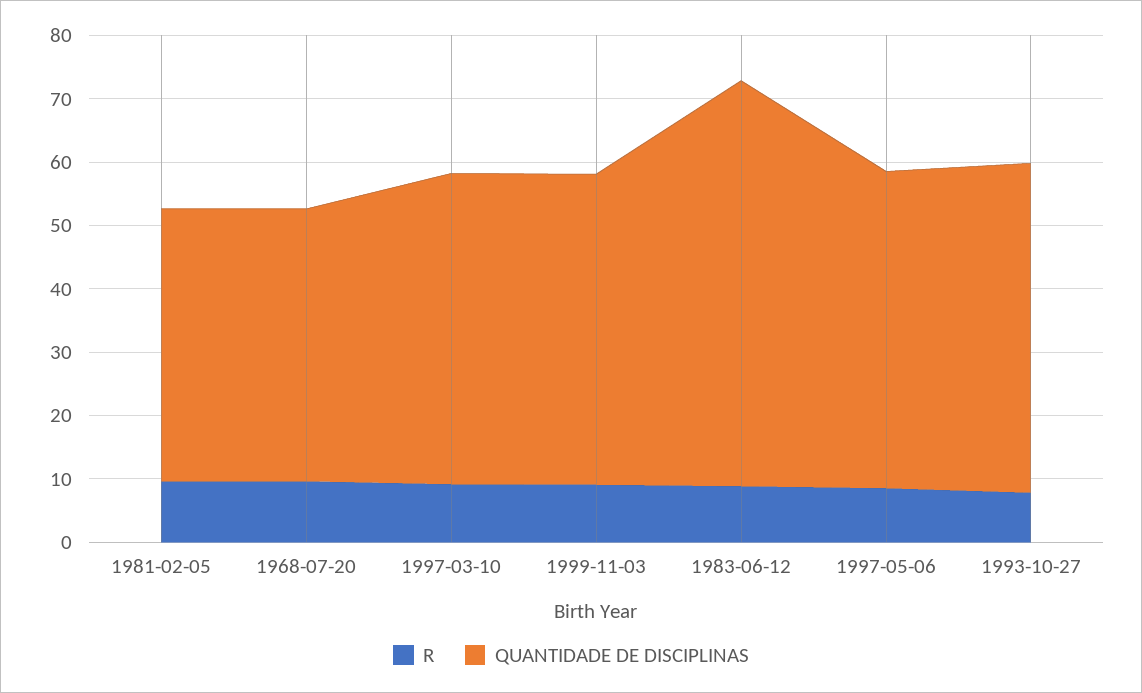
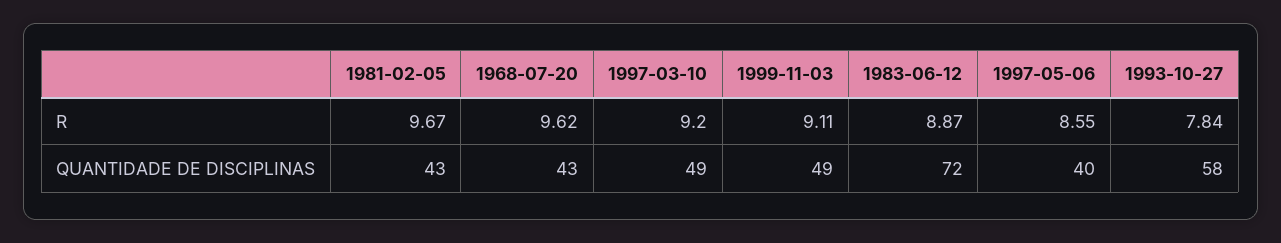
  {
    "R": {
      "1981-02-05": 9.67,
      "1968-07-20": 9.62,
      "1997-03-10": 9.2,
      "1999-11-03": 9.11,
      "1983-06-12": 8.87,
      "1997-05-06": 8.55,
      "1993-10-27": 7.84
    },
    "QUANTIDADE DE DISCIPLINAS": {
      "1981-02-05": 43,
      "1968-07-20": 43,
      "1997-03-10": 49,
      "1999-11-03": 49,
-     "1983-06-12": 64,
+     "1983-06-12": 72,
-     "1997-05-06": 50,
+     "1997-05-06": 40,
-     "1993-10-27": 52
+     "1993-10-27": 58
    }
  }

